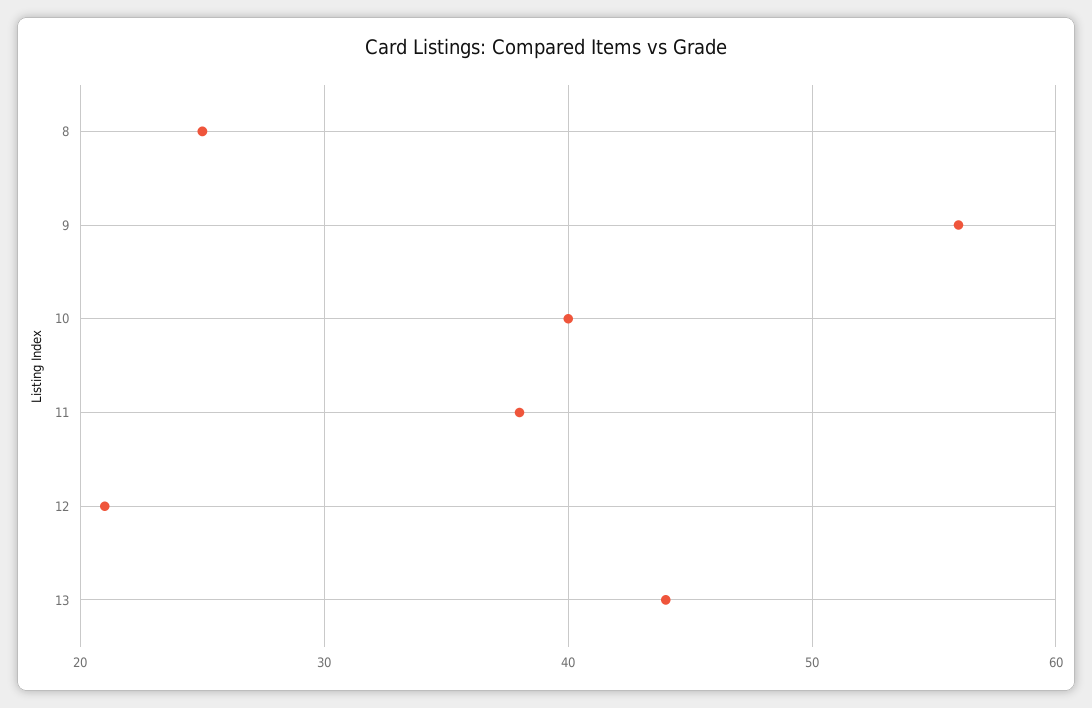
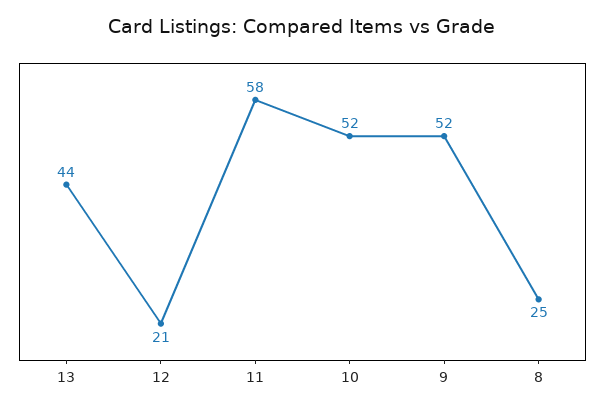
  {
    "8": 25,
-   "9": 56,
+   "9": 52,
-   "10": 40,
+   "10": 52,
-   "11": 38,
+   "11": 58,
    "12": 21,
    "13": 44
  }

